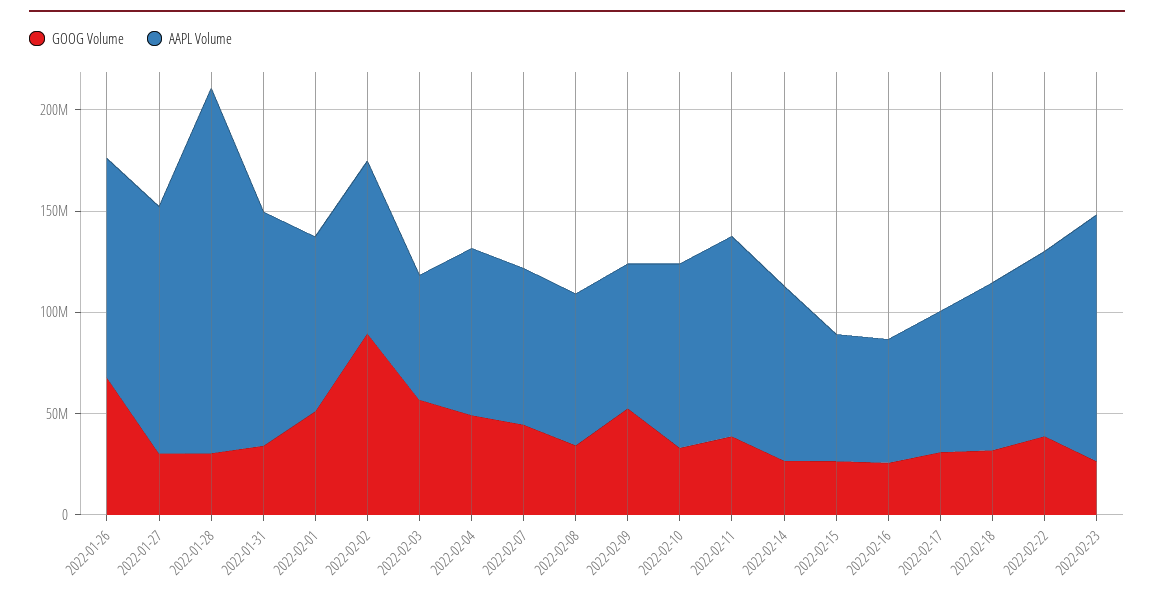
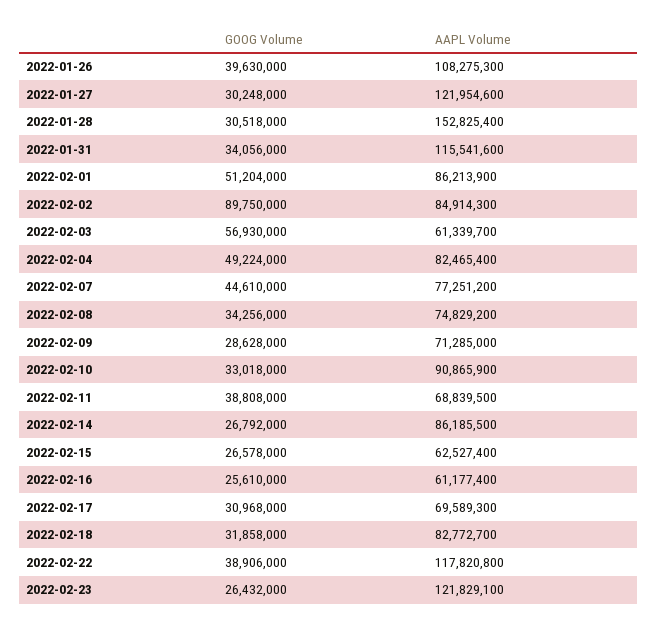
  {
    "GOOG Volume": {
-     "2022-01-26": 70000000,
+     "2022-01-26": 39630000,
      "2022-01-27": 30248000,
      "2022-01-28": 30518000,
      "2022-01-31": 34056000,
      "2022-02-01": 51204000,
      "2022-02-02": 89750000,
      "2022-02-03": 56930000,
      "2022-02-04": 49224000,
      "2022-02-07": 44610000,
      "2022-02-08": 34256000,
-     "2022-02-09": 50000000,
+     "2022-02-09": 28628000,
      "2022-02-10": 33018000,
      "2022-02-11": 38808000,
      "2022-02-14": 26792000,
      "2022-02-15": 26578000,
      "2022-02-16": 25610000,
      "2022-02-17": 30968000,
      "2022-02-18": 31858000,
      "2022-02-22": 38906000,
      "2022-02-23": 26432000
    },
    "AAPL Volume": {
      "2022-01-26": 108275300,
      "2022-01-27": 121954600,
-     "2022-01-28": 180000000,
+     "2022-01-28": 152825400,
      "2022-01-31": 115541600,
      "2022-02-01": 86213900,
      "2022-02-02": 84914300,
      "2022-02-03": 61339700,
      "2022-02-04": 82465400,
      "2022-02-07": 77251200,
      "2022-02-08": 74829200,
      "2022-02-09": 71285000,
      "2022-02-10": 90865900,
-     "2022-02-11": 100000000,
+     "2022-02-11": 68839500,
      "2022-02-14": 86185500,
      "2022-02-15": 62527400,
      "2022-02-16": 61177400,
      "2022-02-17": 69589300,
      "2022-02-18": 82772700,
-     "2022-02-22": 90000000,
+     "2022-02-22": 117820800,
      "2022-02-23": 121829100
    }
  }

